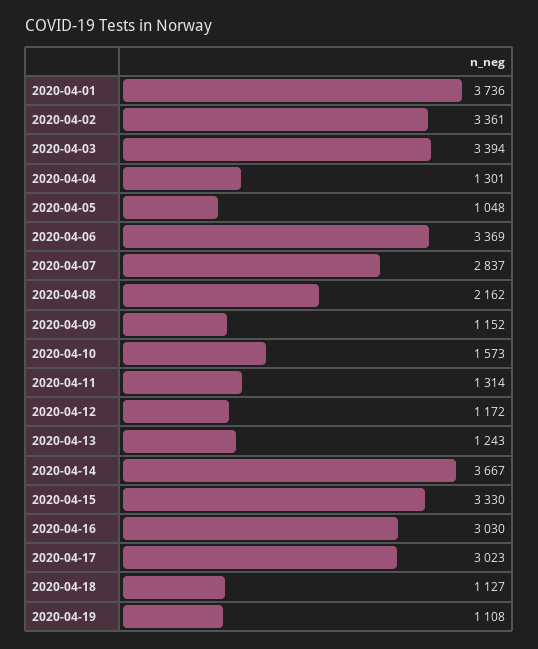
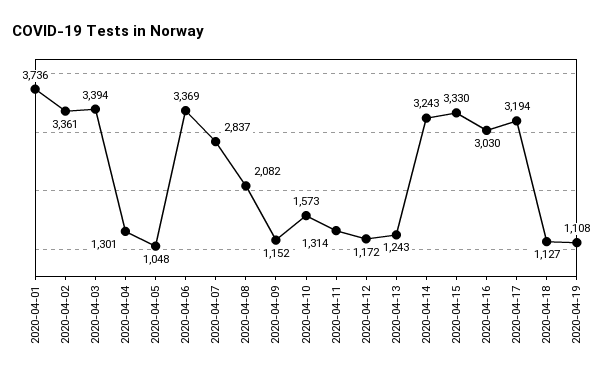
  {
    "2020-04-01": 3736,
    "2020-04-02": 3361,
    "2020-04-03": 3394,
    "2020-04-04": 1301,
    "2020-04-05": 1048,
    "2020-04-06": 3369,
    "2020-04-07": 2837,
-   "2020-04-08": 2162,
+   "2020-04-08": 2082,
    "2020-04-09": 1152,
    "2020-04-10": 1573,
    "2020-04-11": 1314,
    "2020-04-12": 1172,
    "2020-04-13": 1243,
-   "2020-04-14": 3667,
+   "2020-04-14": 3243,
    "2020-04-15": 3330,
    "2020-04-16": 3030,
-   "2020-04-17": 3023,
+   "2020-04-17": 3194,
    "2020-04-18": 1127,
    "2020-04-19": 1108
  }

